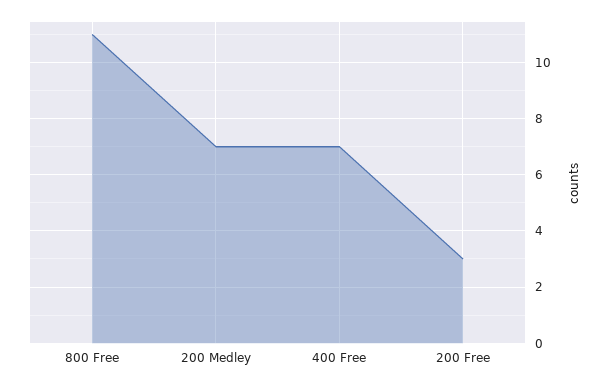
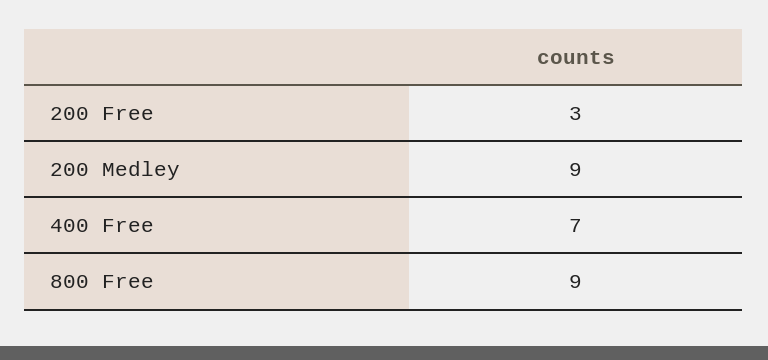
  {
-   "800 Free": 11,
+   "800 Free": 9,
-   "200 Medley": 7,
+   "200 Medley": 9,
    "400 Free": 7,
    "200 Free": 3
  }

